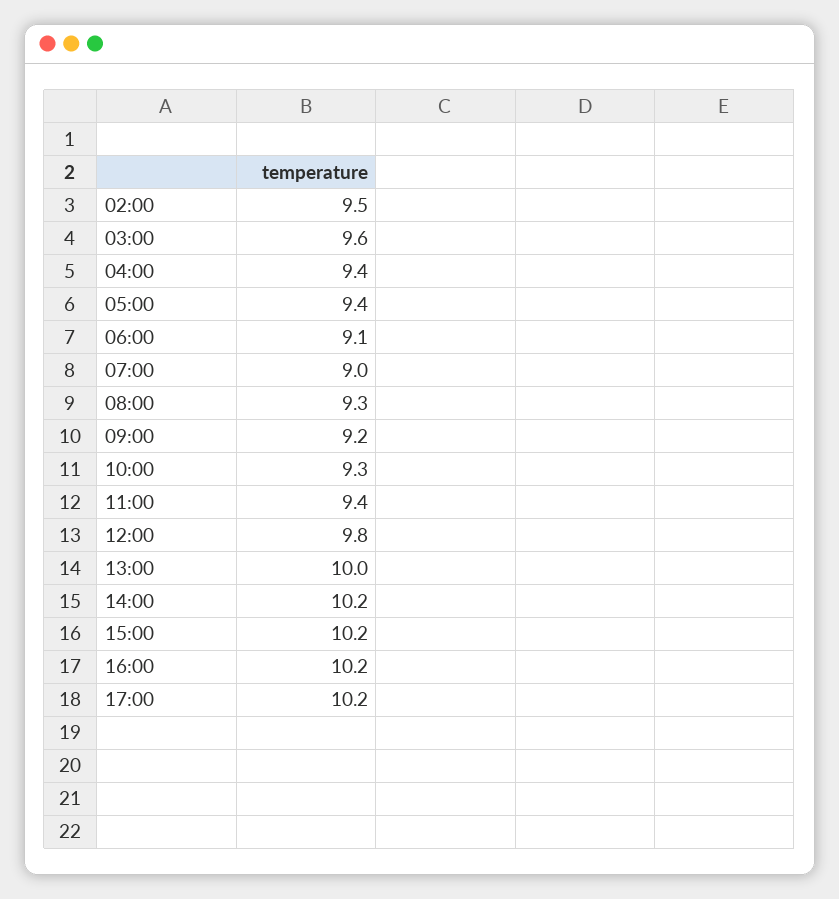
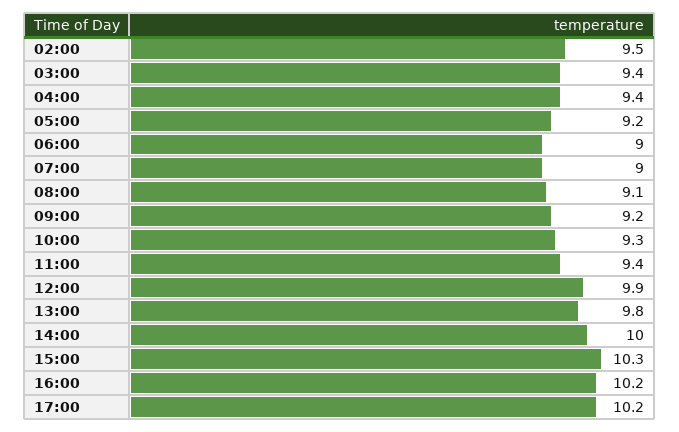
  {
    "02:00": 9.5,
-   "03:00": 9.6,
+   "03:00": 9.4,
    "04:00": 9.4,
-   "05:00": 9.4,
+   "05:00": 9.2,
-   "06:00": 9.1,
+   "06:00": 9,
    "07:00": 9,
-   "08:00": 9.3,
+   "08:00": 9.1,
    "09:00": 9.2,
    "10:00": 9.3,
    "11:00": 9.4,
-   "12:00": 9.8,
+   "12:00": 9.9,
-   "13:00": 10,
+   "13:00": 9.8,
-   "14:00": 10.2,
+   "14:00": 10,
-   "15:00": 10.2,
+   "15:00": 10.3,
    "16:00": 10.2,
    "17:00": 10.2
  }

